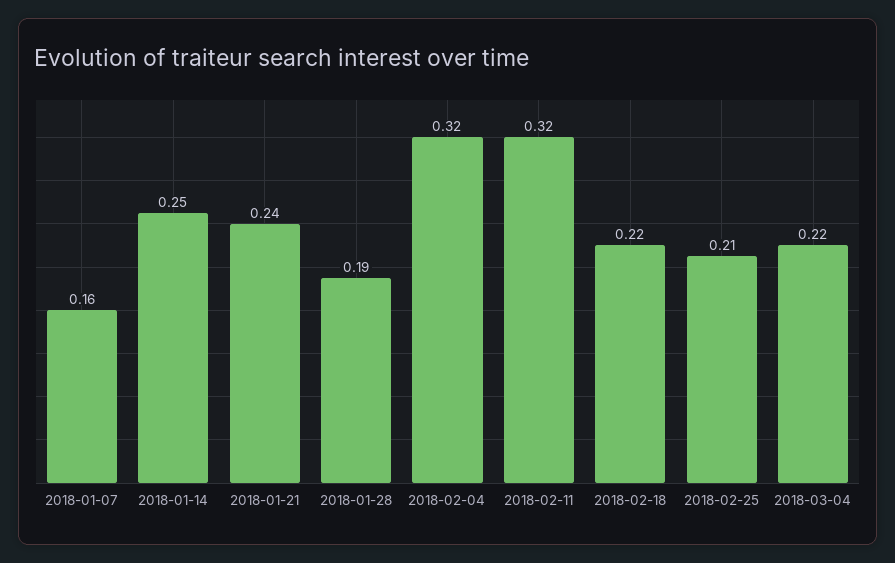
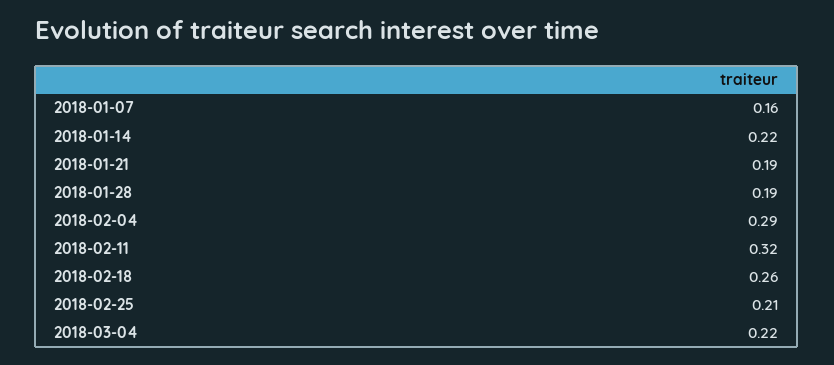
  {
    "2018-01-07": 0.16,
-   "2018-01-14": 0.25,
+   "2018-01-14": 0.22,
-   "2018-01-21": 0.24,
+   "2018-01-21": 0.19,
    "2018-01-28": 0.19,
-   "2018-02-04": 0.32,
+   "2018-02-04": 0.29,
    "2018-02-11": 0.32,
-   "2018-02-18": 0.22,
+   "2018-02-18": 0.26,
    "2018-02-25": 0.21,
    "2018-03-04": 0.22
  }

